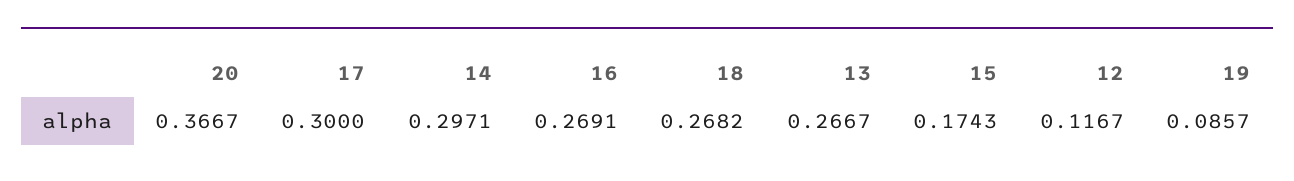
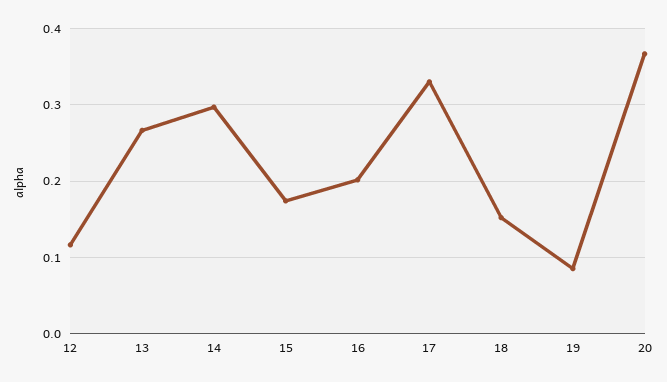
  {
    "20": 0.3667,
-   "17": 0.3,
+   "17": 0.33,
    "14": 0.2971,
-   "16": 0.2691,
+   "16": 0.2,
-   "18": 0.2682,
+   "18": 0.15,
    "13": 0.2667,
    "15": 0.1743,
    "12": 0.1167,
    "19": 0.0857
  }

